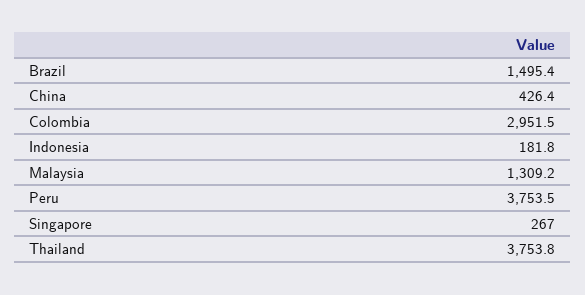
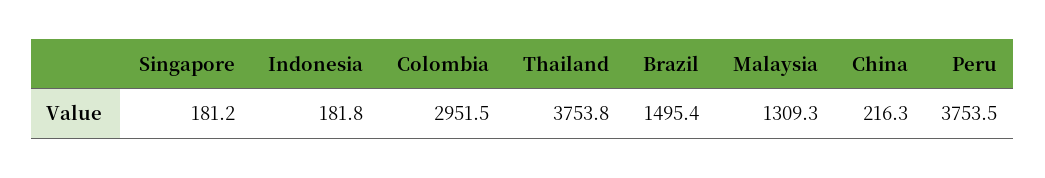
  {
    "Brazil": 1495.4,
-   "China": 426.4,
+   "China": 216.3,
    "Colombia": 2951.5,
    "Indonesia": 181.8,
-   "Malaysia": 1309.2,
+   "Malaysia": 1309.3,
    "Peru": 3753.5,
-   "Singapore": 267,
+   "Singapore": 181.2,
    "Thailand": 3753.8
  }

